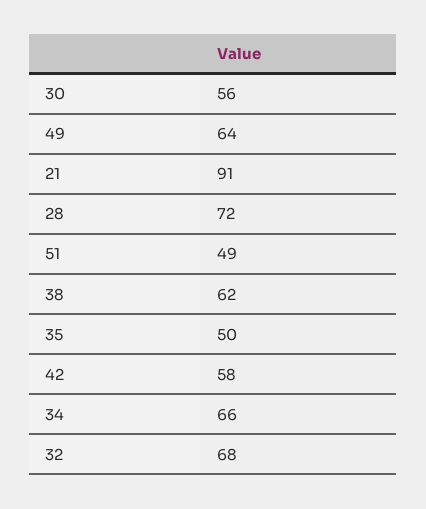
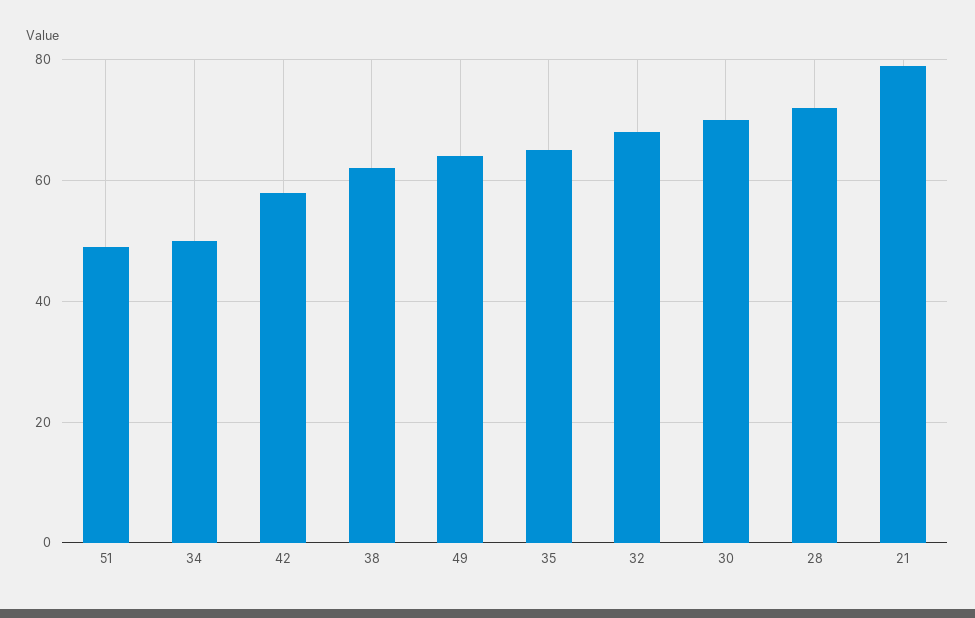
  {
-   "30": 56,
+   "30": 70,
    "49": 64,
-   "21": 91,
+   "21": 80,
    "28": 72,
    "51": 49,
    "38": 62,
-   "35": 50,
+   "35": 65,
    "42": 58,
-   "34": 66,
+   "34": 50,
    "32": 68
  }

